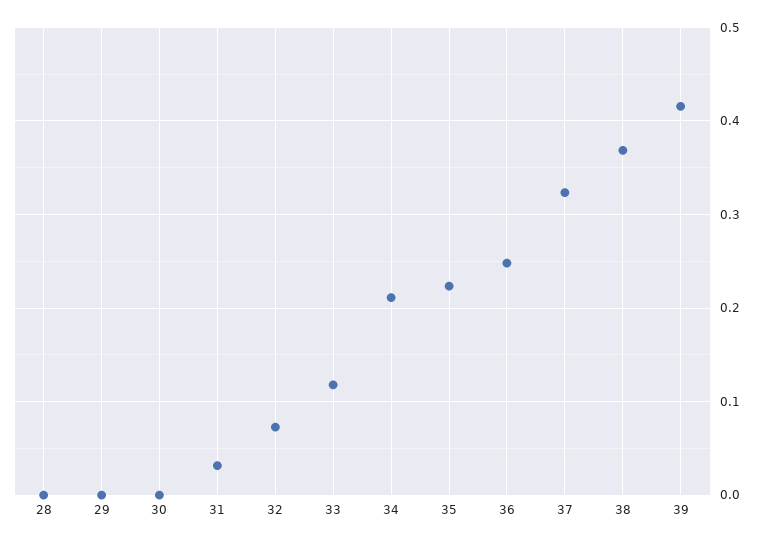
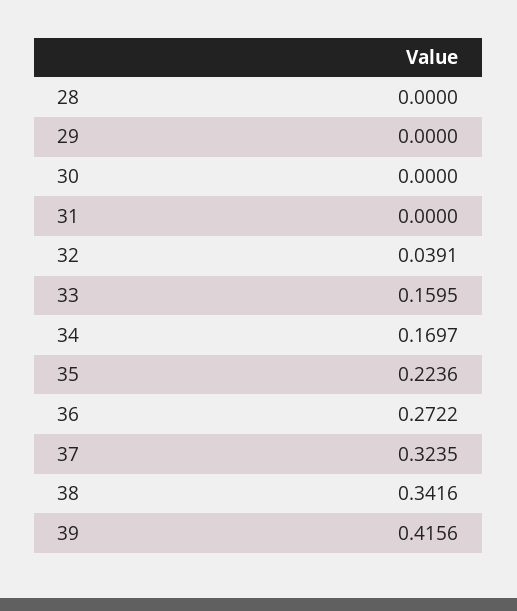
  {
    "28": 0,
    "29": 0,
    "30": 0,
-   "31": 0.03,
+   "31": 0,
-   "32": 0.07,
+   "32": 0.0391,
-   "33": 0.12,
+   "33": 0.1595,
-   "34": 0.21,
+   "34": 0.1697,
    "35": 0.2236,
-   "36": 0.25,
+   "36": 0.2722,
    "37": 0.3235,
-   "38": 0.37,
+   "38": 0.3416,
    "39": 0.4156
  }

